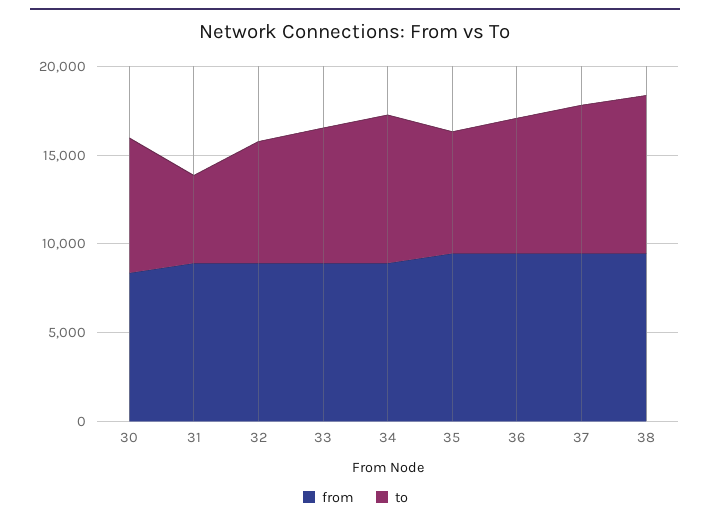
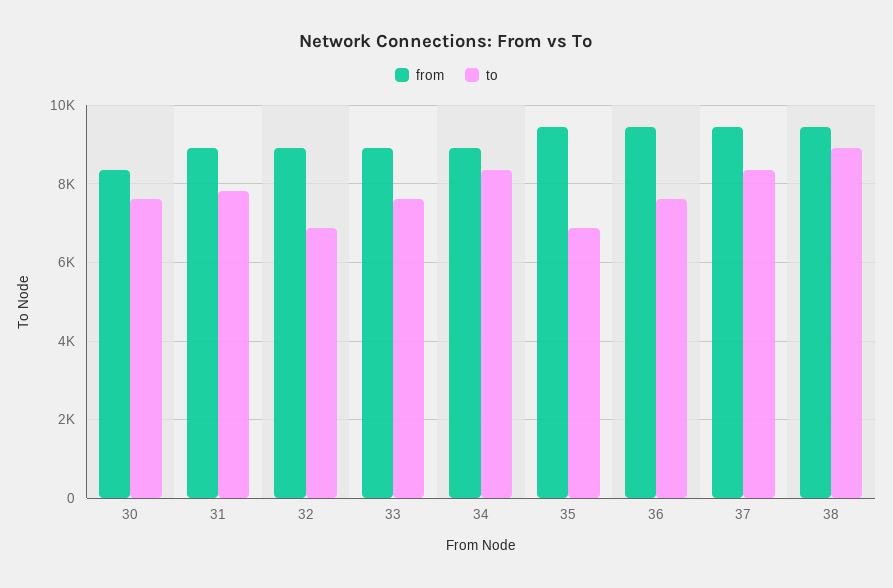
  {
    "from": {
      "30": 8400,
      "31": 9000,
      "32": 9000,
      "33": 9000,
      "34": 9000,
      "35": 9400,
      "36": 9400,
      "37": 9400,
      "38": 9400
    },
    "to": {
      "30": 7600,
-     "31": 5000,
+     "31": 7800,
      "32": 6800,
      "33": 7600,
      "34": 8400,
      "35": 6800,
      "36": 7600,
      "37": 8400,
      "38": 9000
    }
  }

